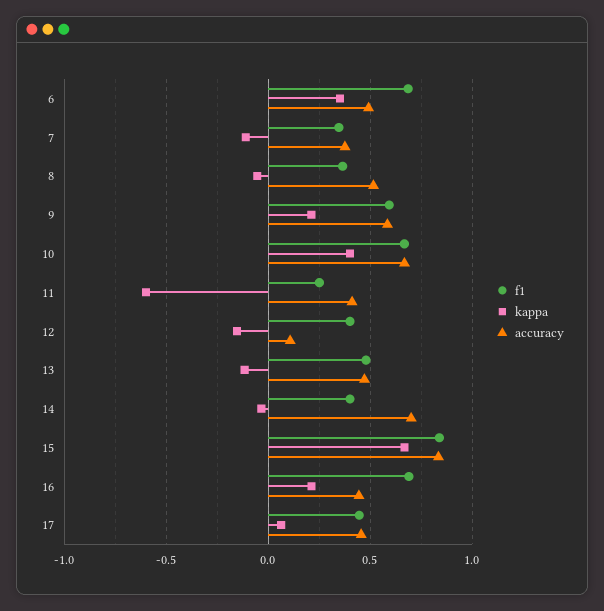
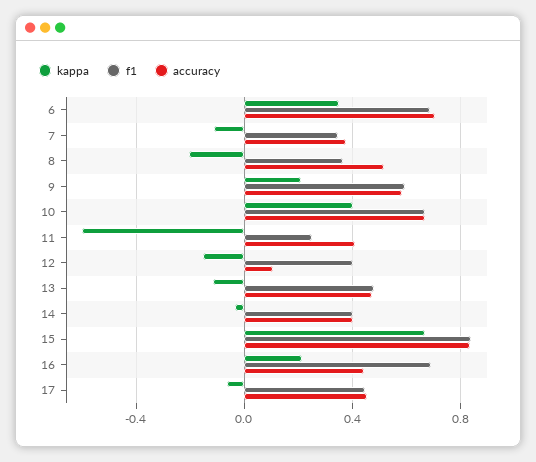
  {
    "f1": {
      "6": 0.7,
      "7": 0.35,
      "8": 0.35,
      "9": 0.6,
      "10": 0.65,
      "11": 0.25,
      "12": 0.4,
      "13": 0.5,
      "14": 0.4,
      "15": 0.85,
      "16": 0.7,
      "17": 0.45
    },
    "kappa": {
      "6": 0.35,
      "7": -0.1,
-     "8": -0.05,
+     "8": -0.2,
      "9": 0.2,
      "10": 0.4,
      "11": -0.6,
      "12": -0.15,
      "13": -0.1,
      "14": -0.05,
      "15": 0.65,
      "16": 0.2,
-     "17": 0.05
+     "17": -0.05
    },
    "accuracy": {
-     "6": 0.5,
+     "6": 0.7,
      "7": 0.4,
      "8": 0.5,
      "9": 0.6,
      "10": 0.65,
      "11": 0.4,
      "12": 0.1,
      "13": 0.45,
-     "14": 0.7,
+     "14": 0.4,
      "15": 0.85,
      "16": 0.45,
      "17": 0.45
    }
  }

